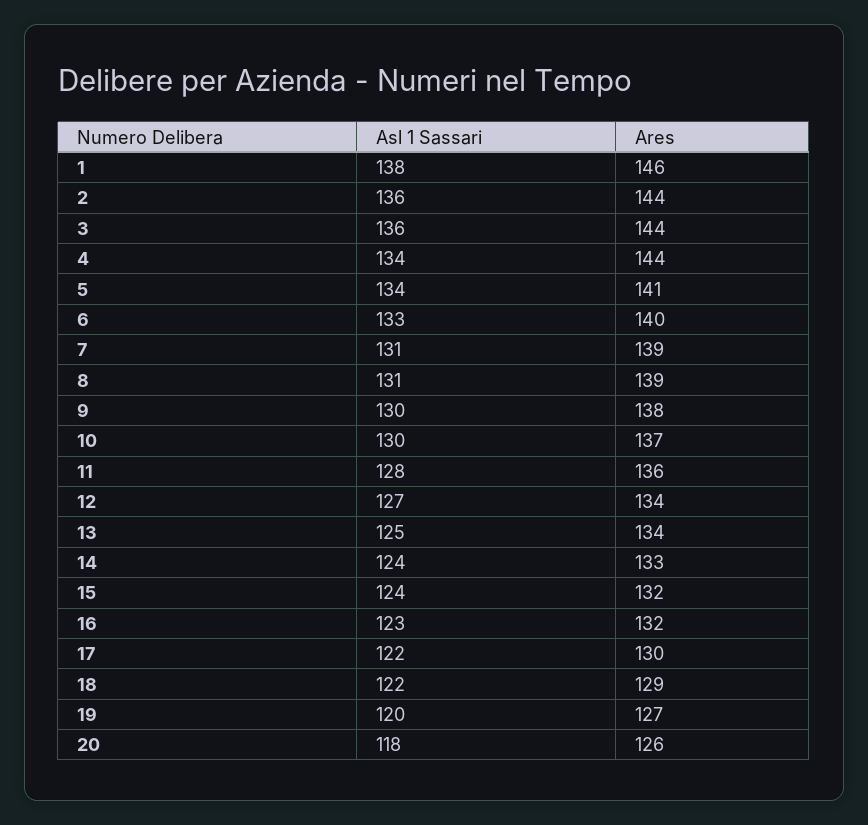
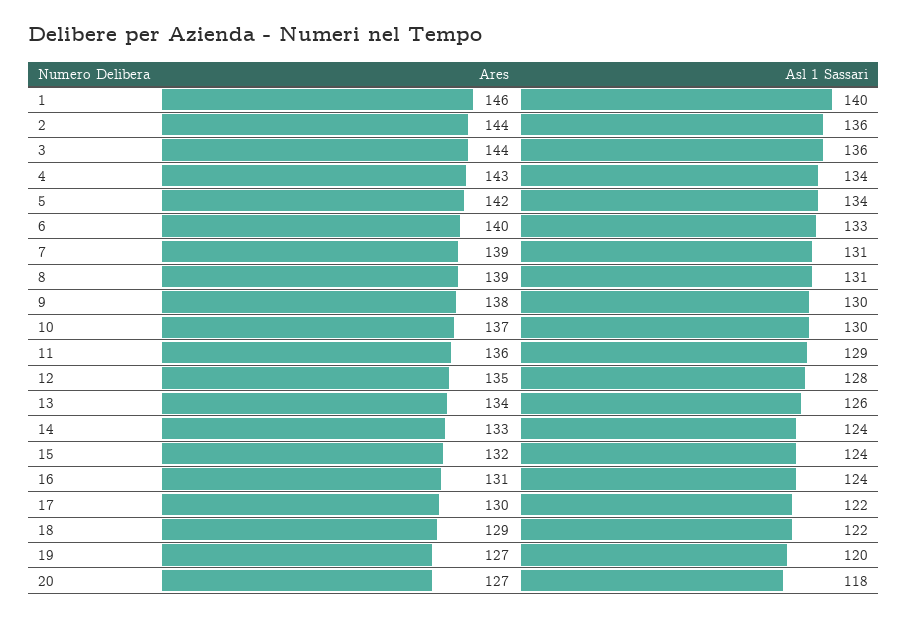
  {
    "Asl 1 Sassari": {
-     "1": 138,
+     "1": 140,
      "2": 136,
      "3": 136,
      "4": 134,
      "5": 134,
      "6": 133,
      "7": 131,
      "8": 131,
      "9": 130,
      "10": 130,
-     "11": 128,
+     "11": 129,
-     "12": 127,
+     "12": 128,
-     "13": 125,
+     "13": 126,
      "14": 124,
      "15": 124,
-     "16": 123,
+     "16": 124,
      "17": 122,
      "18": 122,
      "19": 120,
      "20": 118
    },
    "Ares": {
      "1": 146,
      "2": 144,
      "3": 144,
-     "4": 144,
+     "4": 143,
-     "5": 141,
+     "5": 142,
      "6": 140,
      "7": 139,
      "8": 139,
      "9": 138,
      "10": 137,
      "11": 136,
-     "12": 134,
+     "12": 135,
      "13": 134,
      "14": 133,
      "15": 132,
-     "16": 132,
+     "16": 131,
      "17": 130,
      "18": 129,
      "19": 127,
-     "20": 126
+     "20": 127
    }
  }

